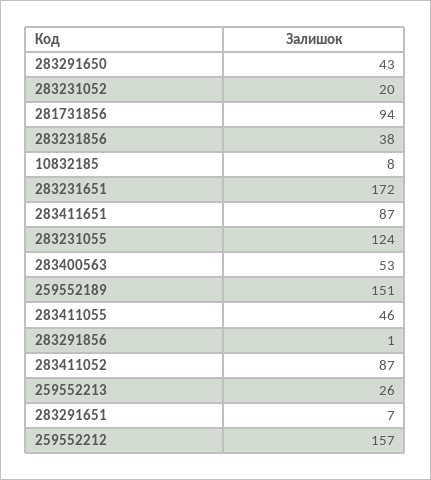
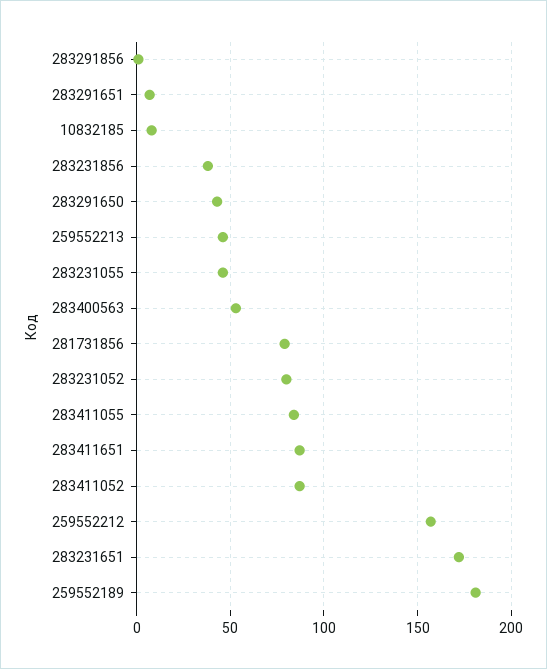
  {
    "283291650": 43,
-   "283231052": 20,
+   "283231052": 80,
-   "281731856": 94,
+   "281731856": 80,
    "283231856": 38,
    "10832185": 8,
    "283231651": 172,
    "283411651": 87,
-   "283231055": 124,
+   "283231055": 45,
    "283400563": 53,
-   "259552189": 151,
+   "259552189": 180,
-   "283411055": 46,
+   "283411055": 85,
    "283291856": 1,
    "283411052": 87,
-   "259552213": 26,
+   "259552213": 45,
    "283291651": 7,
    "259552212": 157
  }

